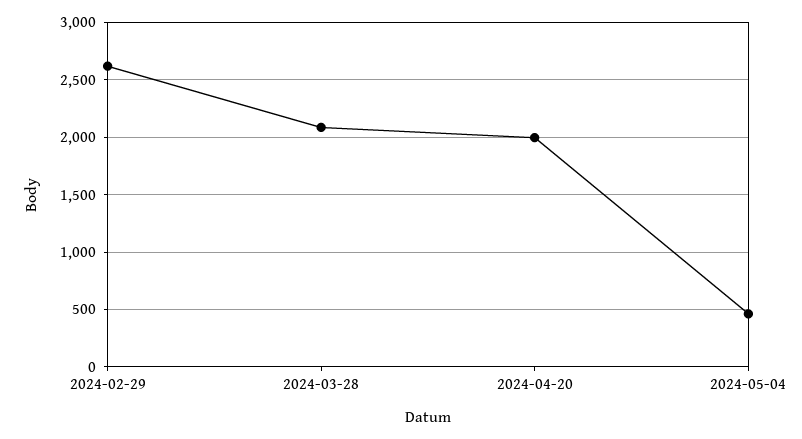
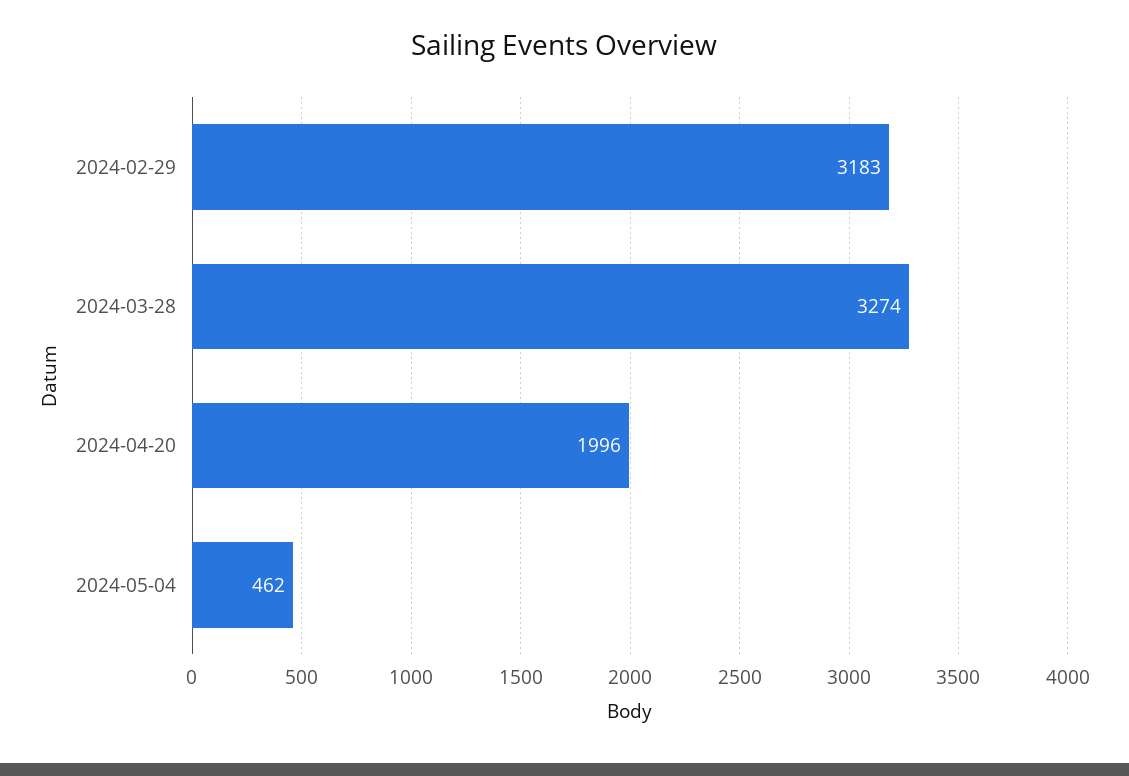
  {
-   "2024-02-29": 2600,
+   "2024-02-29": 3183,
-   "2024-03-28": 2100,
+   "2024-03-28": 3274,
    "2024-04-20": 1996,
    "2024-05-04": 462
  }

